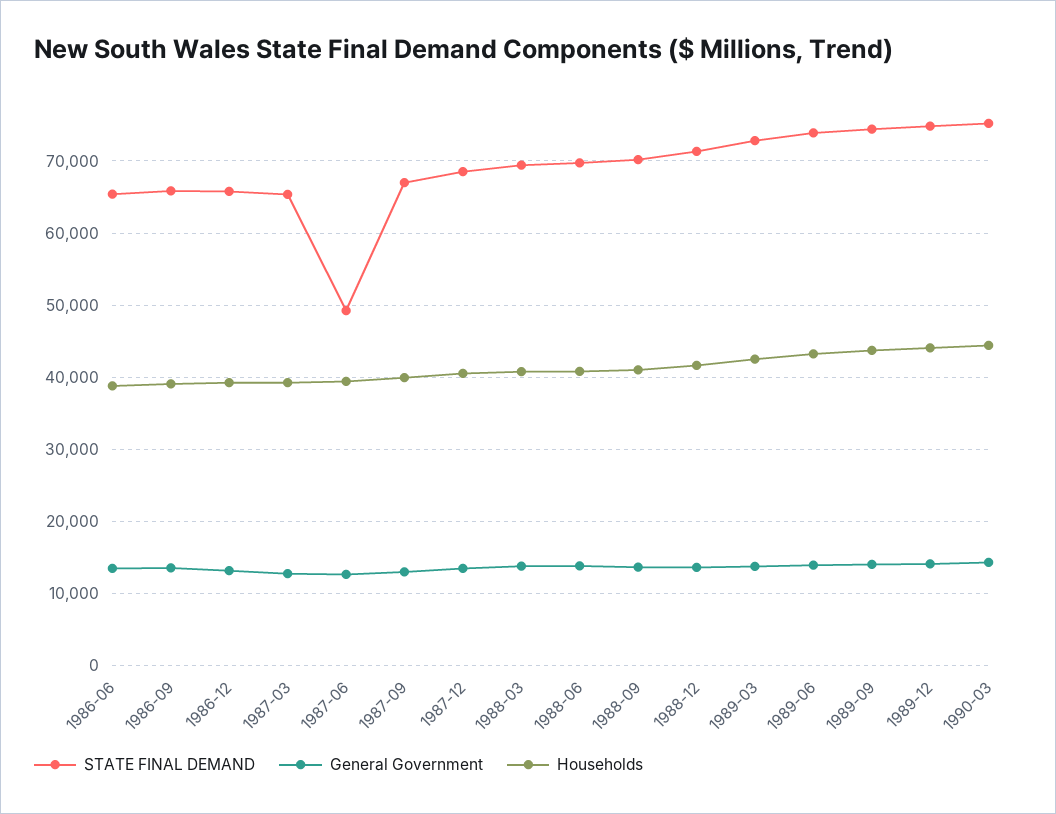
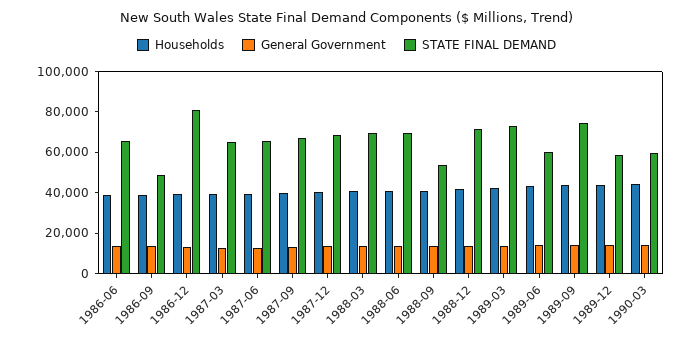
  {
    "STATE FINAL DEMAND": {
      "1986-06": 65000,
-     "1986-09": 66000,
+     "1986-09": 50000,
-     "1986-12": 66000,
+     "1986-12": 80000,
      "1987-03": 65000,
-     "1987-06": 49000,
+     "1987-06": 65000,
      "1987-09": 67000,
      "1987-12": 69000,
      "1988-03": 69000,
      "1988-06": 70000,
-     "1988-09": 70000,
+     "1988-09": 55000,
      "1988-12": 71000,
      "1989-03": 73000,
-     "1989-06": 74000,
+     "1989-06": 60000,
      "1989-09": 74000,
-     "1989-12": 75000,
+     "1989-12": 60000,
-     "1990-03": 75000
+     "1990-03": 60000
    },
    "General Government": {
      "1986-06": 13000,
      "1986-09": 14000,
      "1986-12": 13000,
      "1987-03": 13000,
      "1987-06": 13000,
      "1987-09": 13000,
      "1987-12": 13000,
      "1988-03": 14000,
      "1988-06": 14000,
      "1988-09": 14000,
      "1988-12": 14000,
      "1989-03": 14000,
      "1989-06": 14000,
      "1989-09": 14000,
      "1989-12": 14000,
      "1990-03": 14000
    },
    "Households": {
      "1986-06": 39000,
      "1986-09": 39000,
      "1986-12": 39000,
      "1987-03": 39000,
      "1987-06": 39000,
      "1987-09": 40000,
      "1987-12": 41000,
      "1988-03": 41000,
      "1988-06": 41000,
      "1988-09": 41000,
      "1988-12": 42000,
      "1989-03": 43000,
      "1989-06": 43000,
      "1989-09": 44000,
      "1989-12": 44000,
      "1990-03": 44000
    }
  }

